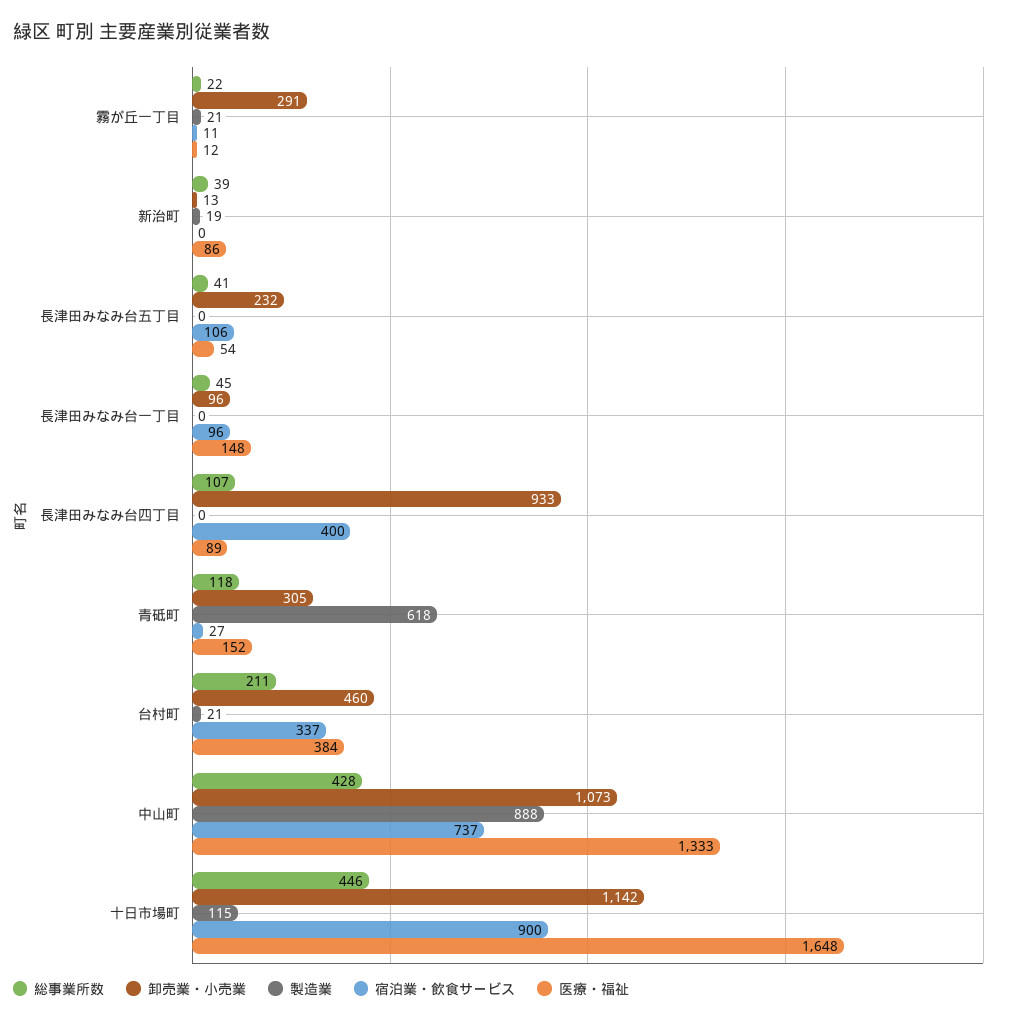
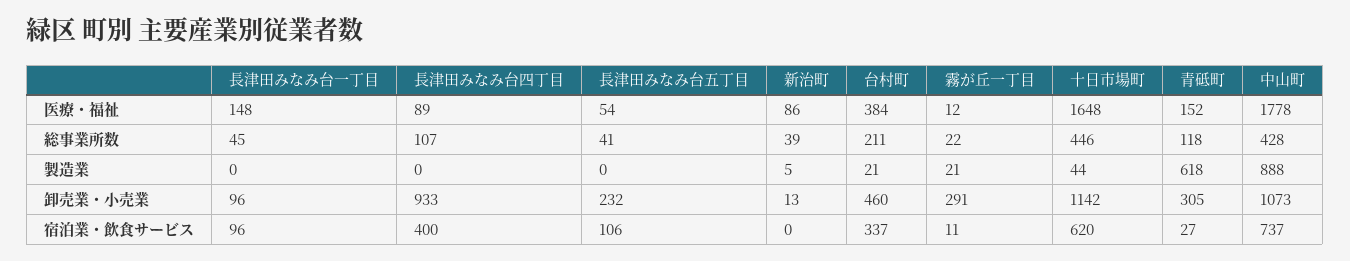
  {
    "総事業所数": {
      "霧が丘一丁目": 22,
      "新治町": 39,
      "長津田みなみ台五丁目": 41,
      "長津田みなみ台一丁目": 45,
      "長津田みなみ台四丁目": 107,
      "青砥町": 118,
      "台村町": 211,
      "中山町": 428,
      "十日市場町": 446
    },
    "卸売業・小売業": {
      "霧が丘一丁目": 291,
      "新治町": 13,
      "長津田みなみ台五丁目": 232,
      "長津田みなみ台一丁目": 96,
      "長津田みなみ台四丁目": 933,
      "青砥町": 305,
      "台村町": 460,
      "中山町": 1073,
      "十日市場町": 1142
    },
    "製造業": {
      "霧が丘一丁目": 21,
-     "新治町": 19,
+     "新治町": 5,
      "長津田みなみ台五丁目": 0,
      "長津田みなみ台一丁目": 0,
      "長津田みなみ台四丁目": 0,
      "青砥町": 618,
      "台村町": 21,
      "中山町": 888,
-     "十日市場町": 115
+     "十日市場町": 44
    },
    "宿泊業・飲食サービス": {
      "霧が丘一丁目": 11,
      "新治町": 0,
      "長津田みなみ台五丁目": 106,
      "長津田みなみ台一丁目": 96,
      "長津田みなみ台四丁目": 400,
      "青砥町": 27,
      "台村町": 337,
      "中山町": 737,
-     "十日市場町": 900
+     "十日市場町": 620
    },
    "医療・福祉": {
      "霧が丘一丁目": 12,
      "新治町": 86,
      "長津田みなみ台五丁目": 54,
      "長津田みなみ台一丁目": 148,
      "長津田みなみ台四丁目": 89,
      "青砥町": 152,
      "台村町": 384,
-     "中山町": 1333,
+     "中山町": 1778,
      "十日市場町": 1648
    }
  }

